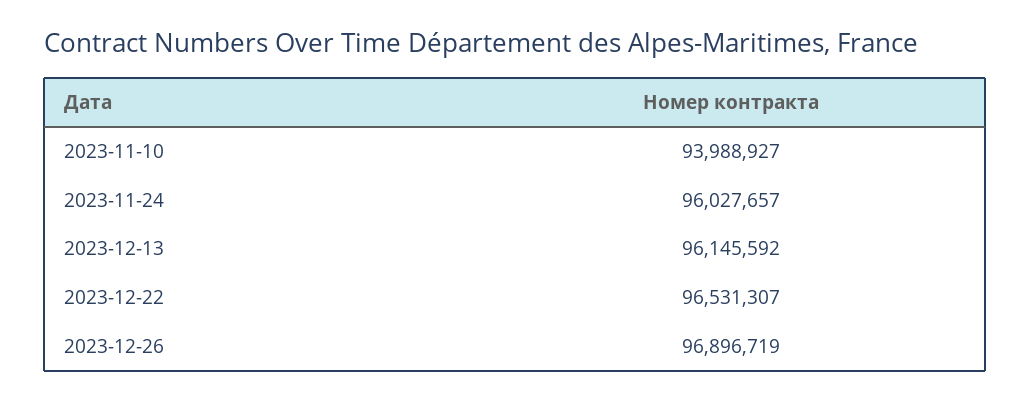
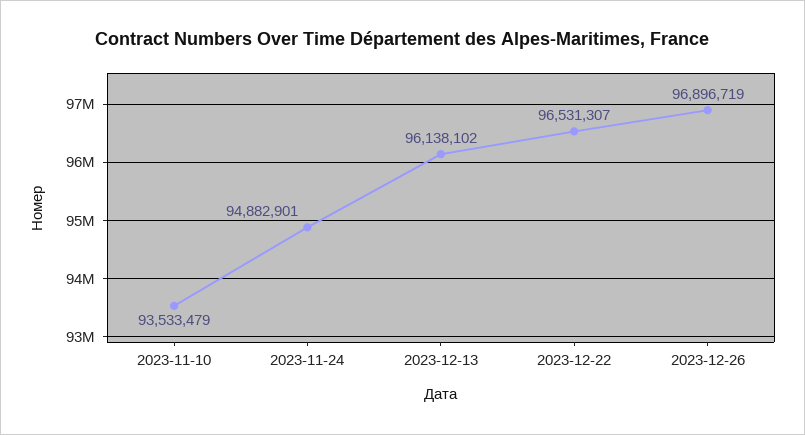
  {
-   "2023-11-10": 93988927,
+   "2023-11-10": 93533479,
-   "2023-11-24": 96027657,
+   "2023-11-24": 94882901,
-   "2023-12-13": 96145592,
+   "2023-12-13": 96138102,
    "2023-12-22": 96531307,
    "2023-12-26": 96896719
  }

